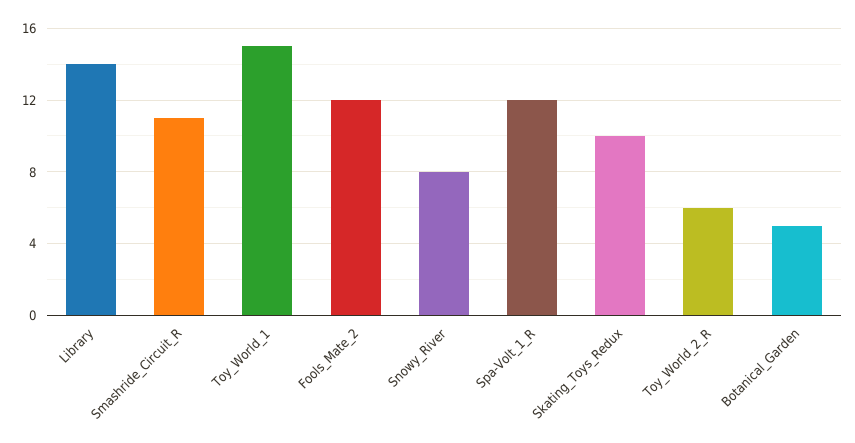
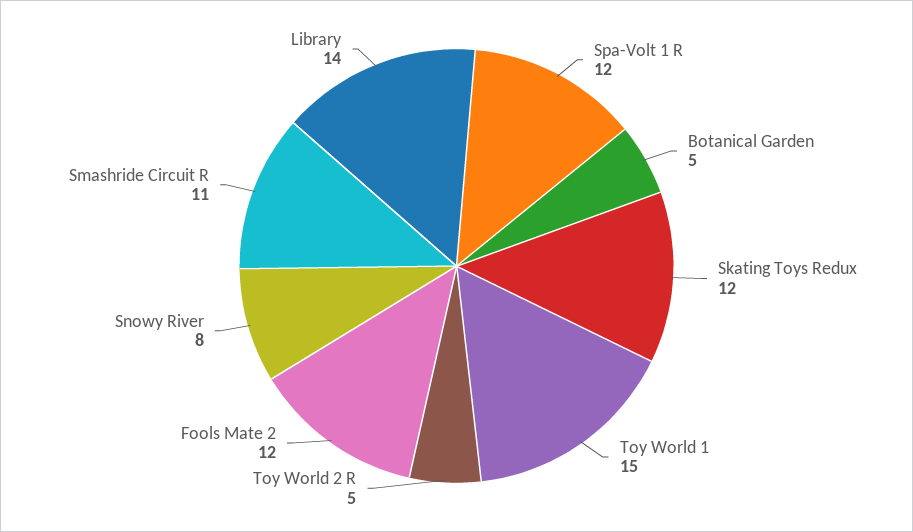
  {
    "Library": 14,
    "Smashride_Circuit_R": 11,
    "Toy_World_1": 15,
    "Fools_Mate_2": 12,
    "Snowy_River": 8,
    "Spa-Volt_1_R": 12,
-   "Skating_Toys_Redux": 10,
+   "Skating_Toys_Redux": 12,
-   "Toy_World_2_R": 6,
+   "Toy_World_2_R": 5,
    "Botanical_Garden": 5
  }

